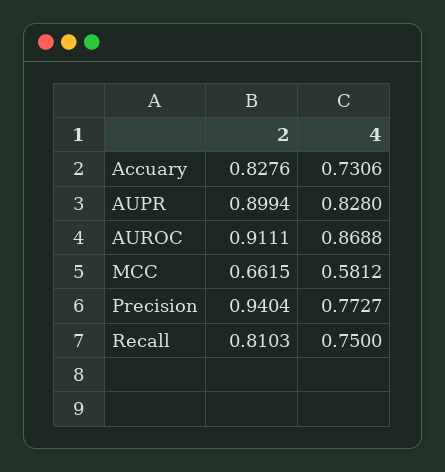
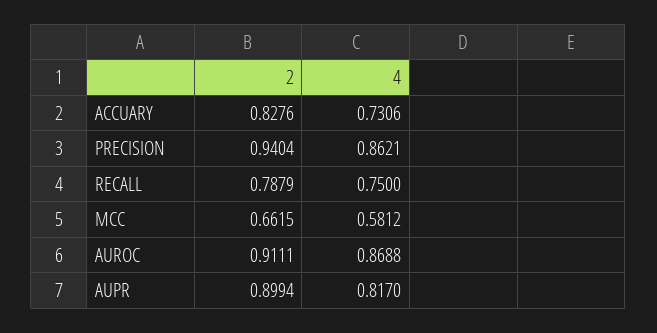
  {
    "2": {
      "Accuary": 0.8276,
      "AUPR": 0.8994,
      "AUROC": 0.9111,
      "MCC": 0.6615,
      "Precision": 0.9404,
-     "Recall": 0.8103
+     "Recall": 0.7879
    },
    "4": {
      "Accuary": 0.7306,
-     "AUPR": 0.828,
+     "AUPR": 0.817,
      "AUROC": 0.8688,
      "MCC": 0.5812,
-     "Precision": 0.7727,
+     "Precision": 0.8621,
      "Recall": 0.75
    }
  }

